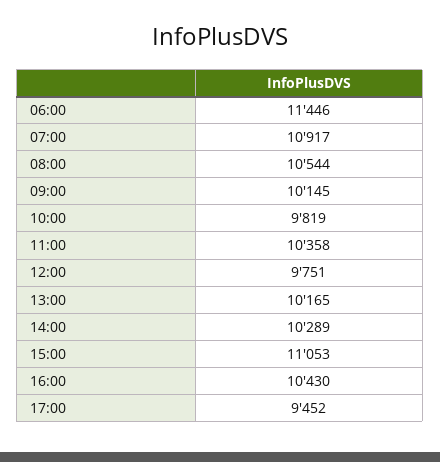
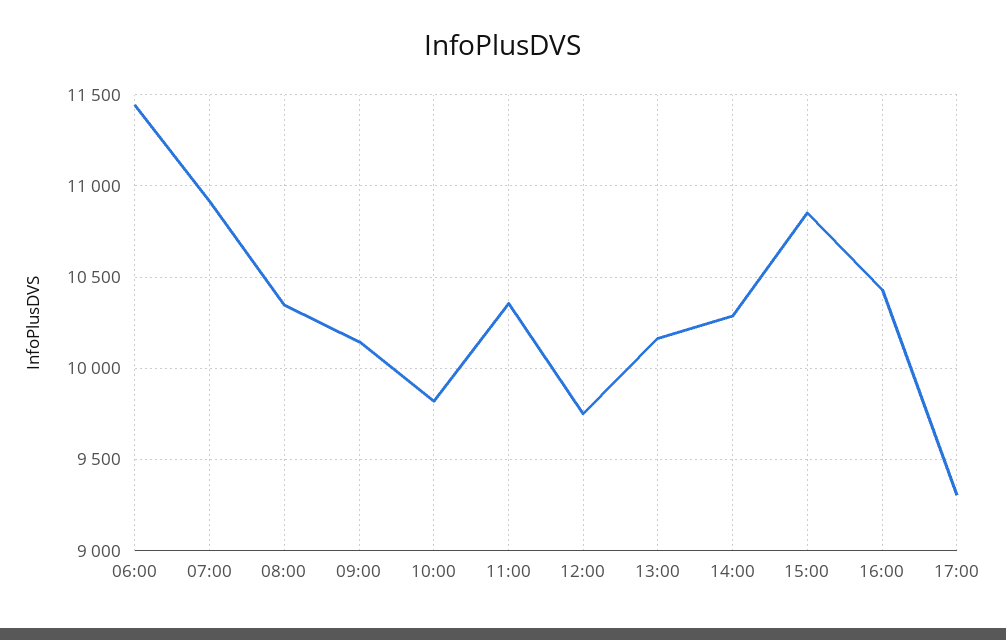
  {
    "06:00": 11446,
    "07:00": 10917,
-   "08:00": 10544,
+   "08:00": 10350,
    "09:00": 10145,
    "10:00": 9819,
    "11:00": 10358,
    "12:00": 9751,
    "13:00": 10165,
    "14:00": 10289,
-   "15:00": 11053,
+   "15:00": 10850,
    "16:00": 10430,
-   "17:00": 9452
+   "17:00": 9300
  }

